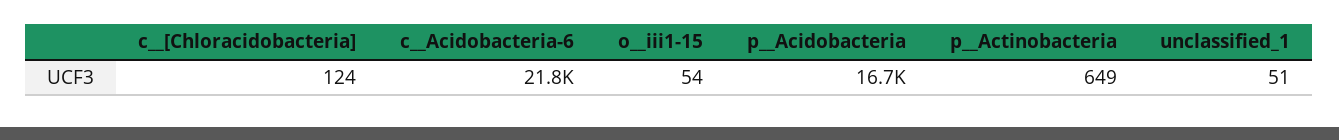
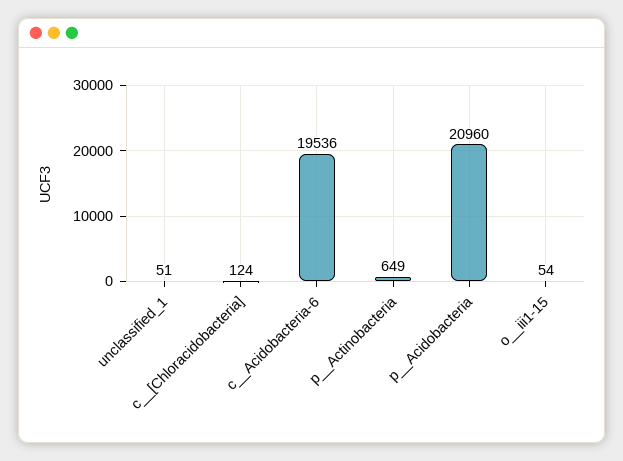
  {
    "c__[Chloracidobacteria]": 124,
-   "c__Acidobacteria-6": 21800,
+   "c__Acidobacteria-6": 19536,
    "o__iii1-15": 54,
-   "p__Acidobacteria": 16700,
+   "p__Acidobacteria": 20960,
    "p__Actinobacteria": 649,
    "unclassified_1": 51
  }

